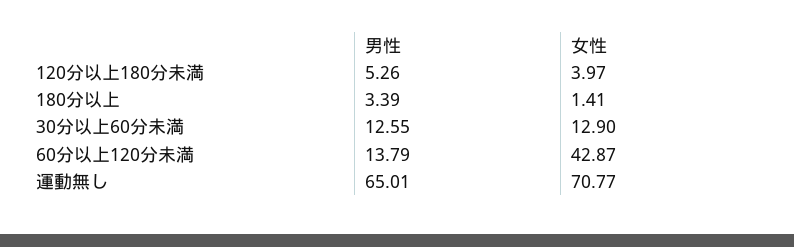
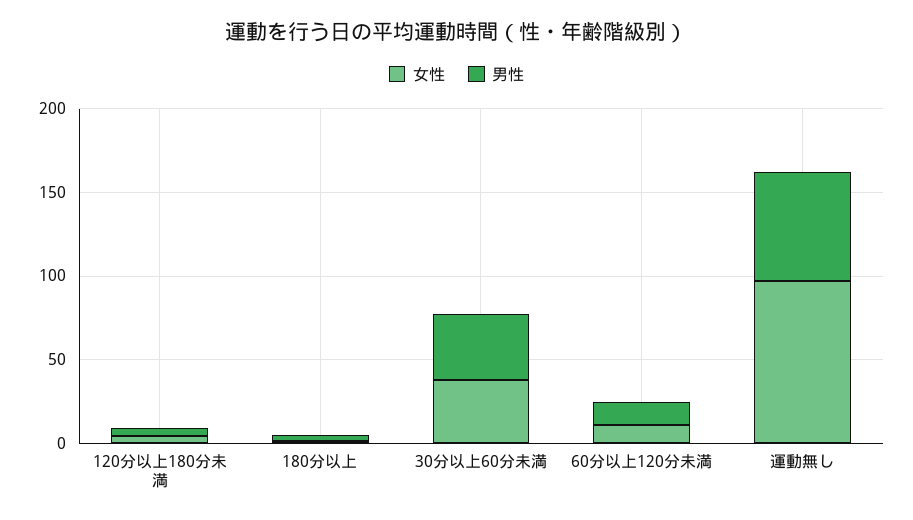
  {
    "男性": {
      "120分以上180分未満": 5.26,
      "180分以上": 3.39,
-     "30分以上60分未満": 12.55,
+     "30分以上60分未満": 40,
      "60分以上120分未満": 13.79,
      "運動無し": 65.01
    },
    "女性": {
      "120分以上180分未満": 3.97,
      "180分以上": 1.41,
-     "30分以上60分未満": 12.9,
+     "30分以上60分未満": 40,
-     "60分以上120分未満": 42.87,
+     "60分以上120分未満": 10,
-     "運動無し": 70.77
+     "運動無し": 100
    }
  }

